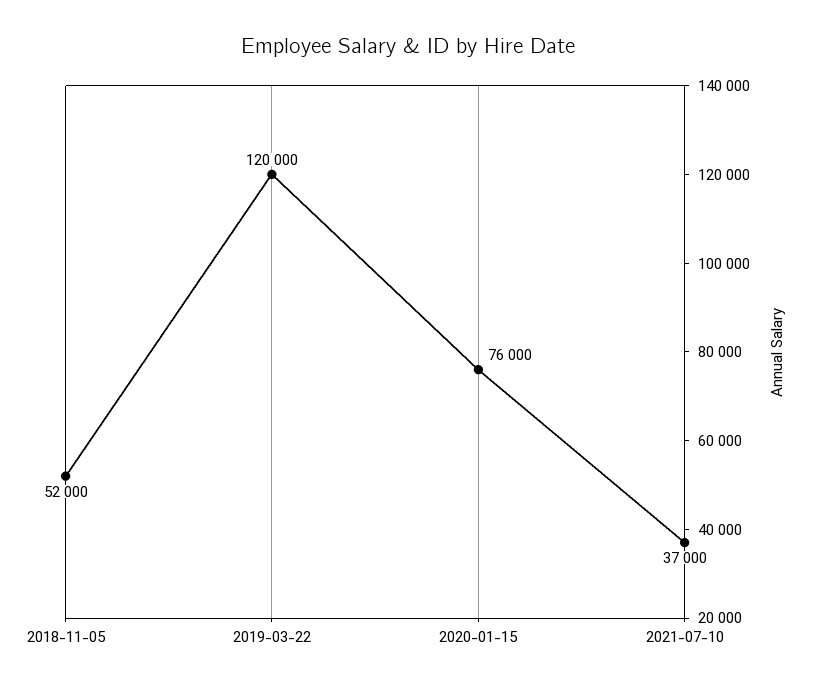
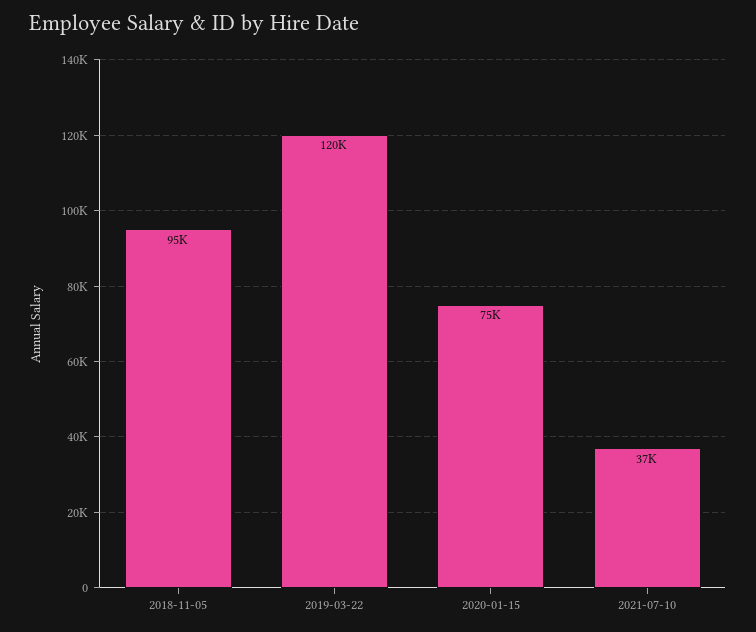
  {
-   "2018-11-05": 52000,
+   "2018-11-05": 95000,
    "2019-03-22": 120000,
-   "2020-01-15": 76000,
+   "2020-01-15": 75000,
    "2021-07-10": 37000
  }

